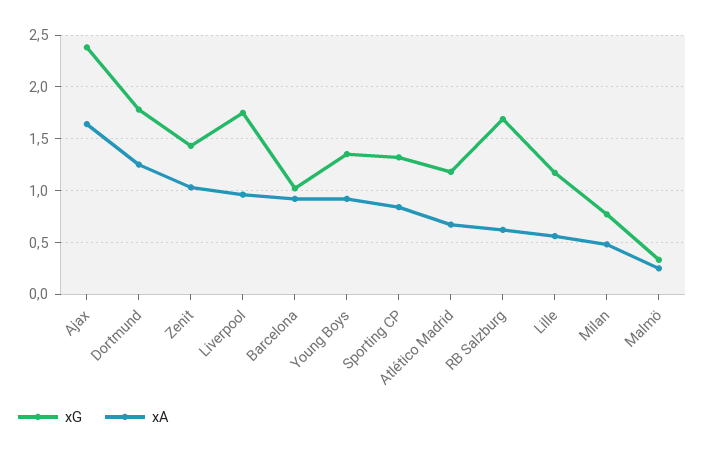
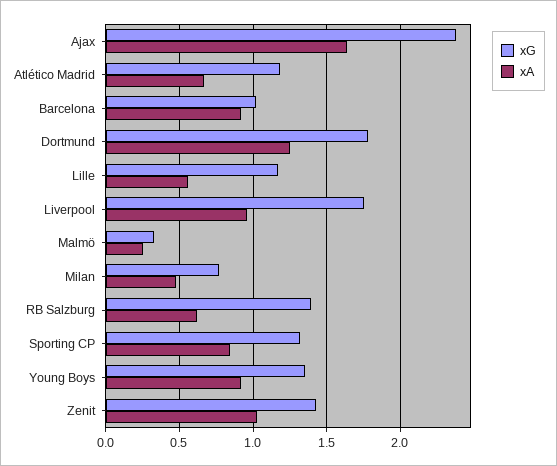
  {
    "xG": {
      "Ajax": 2.4,
      "Dortmund": 1.8,
      "Zenit": 1.45,
      "Liverpool": 1.75,
      "Barcelona": 1,
      "Young Boys": 1.35,
      "Sporting CP": 1.3,
      "Atlético Madrid": 1.2,
-     "RB Salzburg": 1.7,
+     "RB Salzburg": 1.4,
      "Lille": 1.15,
      "Milan": 0.75,
      "Malmö": 0.35
    },
    "xA": {
      "Ajax": 1.65,
      "Dortmund": 1.25,
      "Zenit": 1.05,
      "Liverpool": 0.95,
      "Barcelona": 0.9,
      "Young Boys": 0.9,
      "Sporting CP": 0.85,
      "Atlético Madrid": 0.65,
      "RB Salzburg": 0.6,
      "Lille": 0.55,
      "Milan": 0.5,
      "Malmö": 0.25
    }
  }

